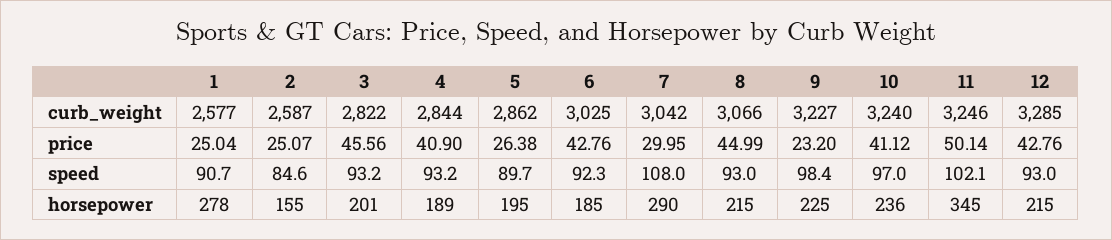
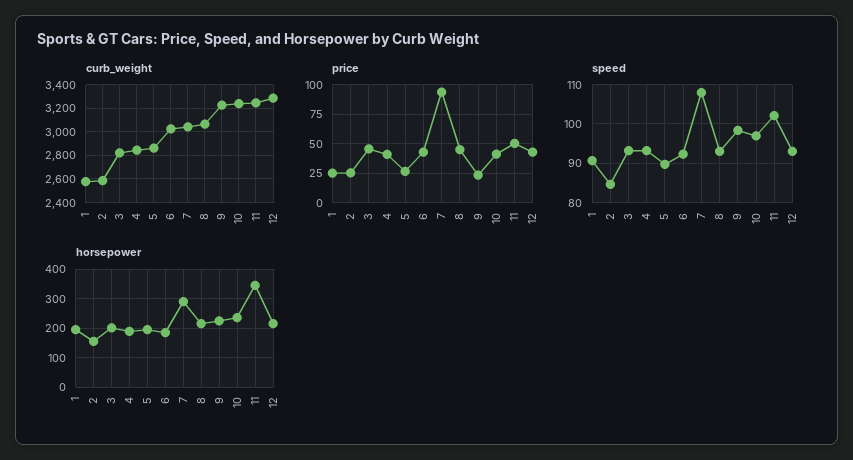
  {
    "curb_weight": {
      "1": 2577,
      "2": 2587,
      "3": 2822,
      "4": 2844,
      "5": 2862,
      "6": 3025,
      "7": 3042,
      "8": 3066,
      "9": 3227,
      "10": 3240,
      "11": 3246,
      "12": 3285
    },
    "price": {
      "1": 25.04,
      "2": 25.07,
      "3": 45.56,
      "4": 40.9,
      "5": 26.38,
      "6": 42.76,
-     "7": 29.95,
+     "7": 100,
      "8": 44.99,
      "9": 23.2,
      "10": 41.12,
      "11": 50.14,
      "12": 42.76
    },
    "speed": {
      "1": 90.7,
      "2": 84.6,
      "3": 93.2,
      "4": 93.2,
      "5": 89.7,
      "6": 92.3,
      "7": 108,
      "8": 93,
      "9": 98.4,
      "10": 97,
      "11": 102.1,
      "12": 93
    },
    "horsepower": {
-     "1": 278,
+     "1": 200,
      "2": 155,
      "3": 201,
      "4": 189,
      "5": 195,
      "6": 185,
      "7": 290,
      "8": 215,
      "9": 225,
      "10": 236,
      "11": 345,
      "12": 215
    }
  }

